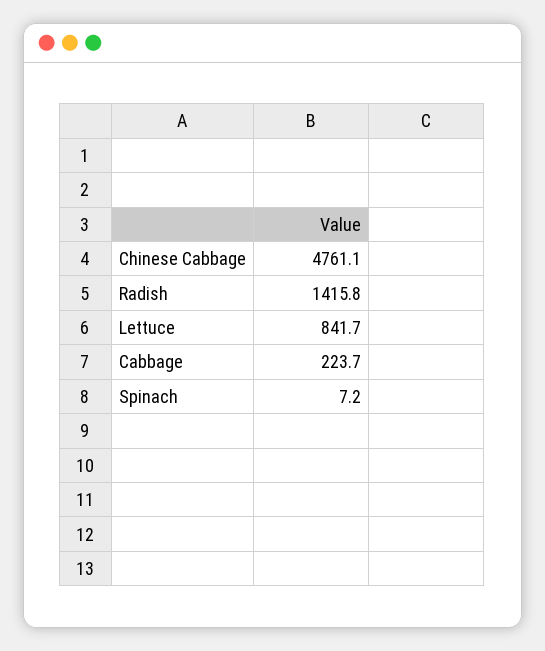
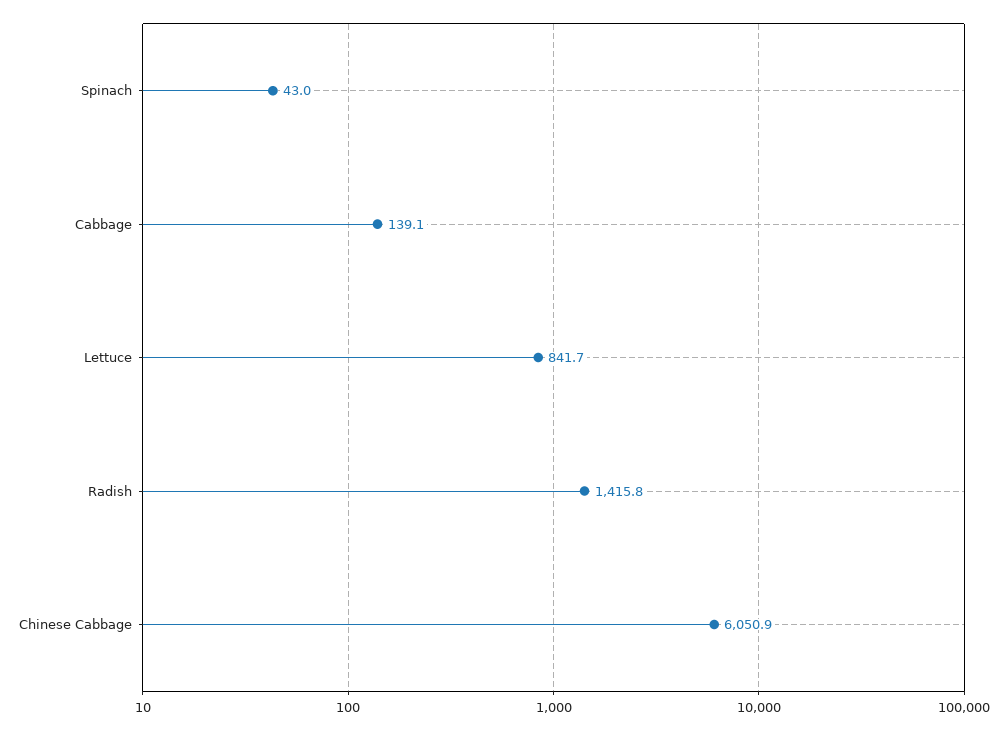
  {
-   "Chinese Cabbage": 4761.1,
+   "Chinese Cabbage": 6050.9,
    "Radish": 1415.8,
    "Lettuce": 841.7,
-   "Cabbage": 223.7,
+   "Cabbage": 139.1,
-   "Spinach": 7.2
+   "Spinach": 43
  }

